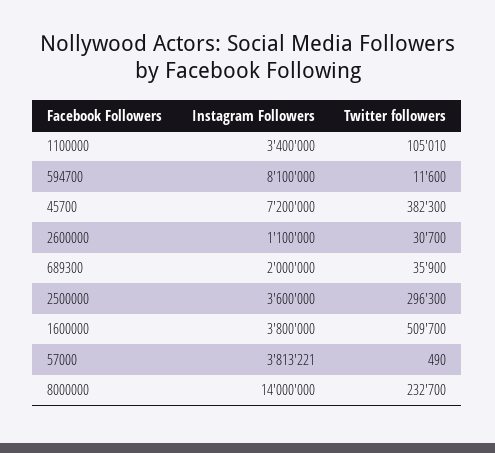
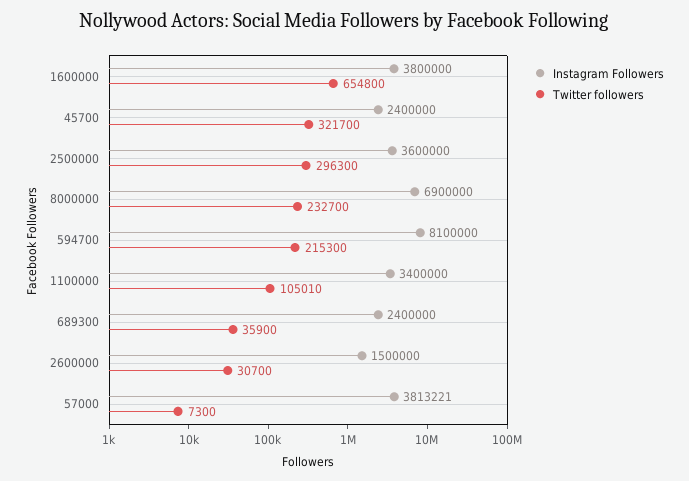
  {
    "Instagram Followers": {
      "1100000": 3400000,
      "594700": 8100000,
-     "45700": 7200000,
+     "45700": 2400000,
-     "2600000": 1100000,
+     "2600000": 1500000,
-     "689300": 2000000,
+     "689300": 2400000,
      "2500000": 3600000,
      "1600000": 3800000,
      "57000": 3813221,
-     "8000000": 14000000
+     "8000000": 6900000
    },
    "Twitter followers": {
      "1100000": 105010,
-     "594700": 11600,
+     "594700": 215300,
-     "45700": 382300,
+     "45700": 321700,
      "2600000": 30700,
      "689300": 35900,
      "2500000": 296300,
-     "1600000": 509700,
+     "1600000": 654800,
-     "57000": 490,
+     "57000": 7300,
      "8000000": 232700
    }
  }

